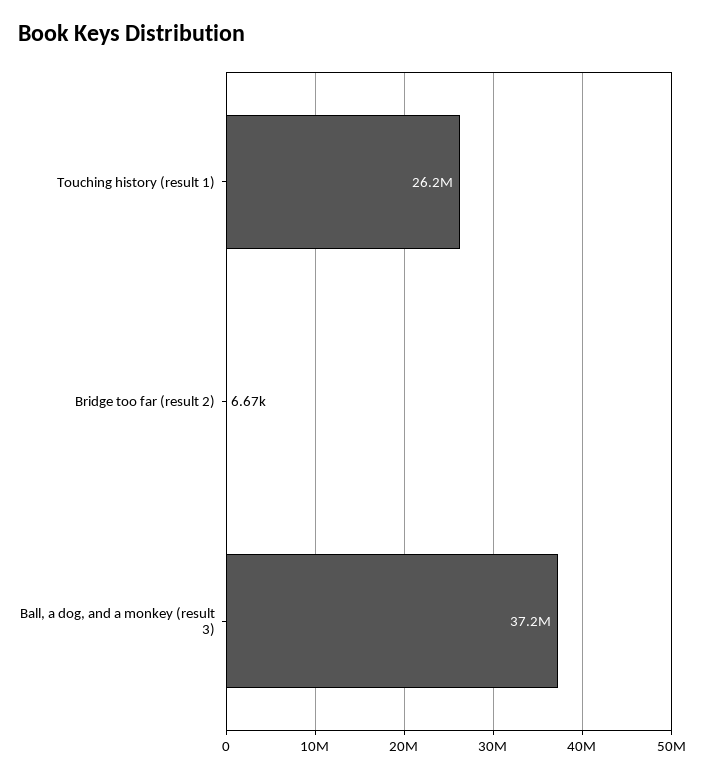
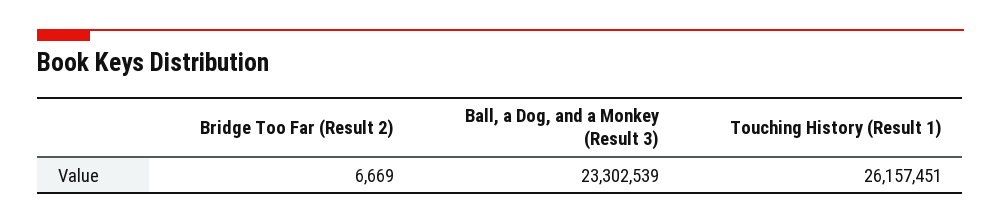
  {
    "Touching history (result 1)": 26157451,
    "Bridge too far (result 2)": 6669,
-   "Ball, a dog, and a monkey (result 3)": 37200000
+   "Ball, a dog, and a monkey (result 3)": 23302539
  }

